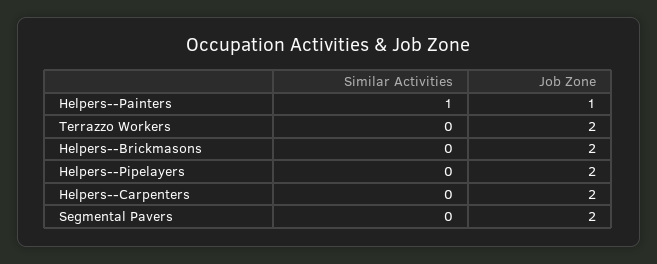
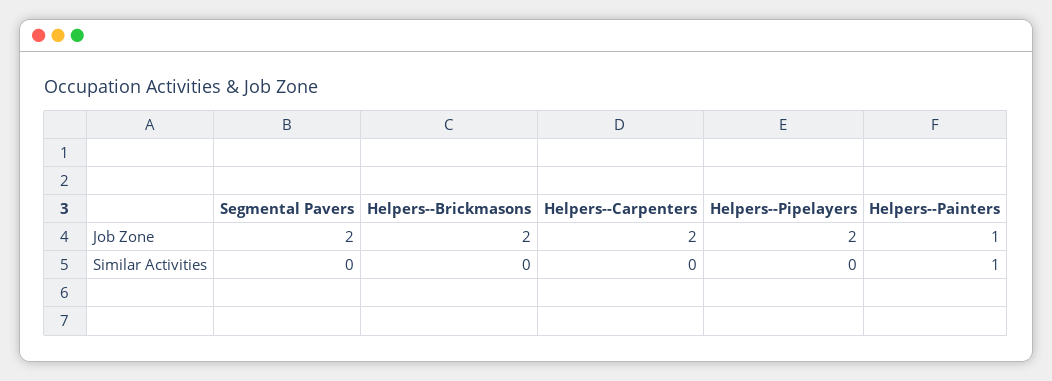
  {
    "Similar Activities": {
      "Helpers--Painters": 1,
-     "Terrazzo Workers": 0,
      "Helpers--Brickmasons": 0,
      "Helpers--Pipelayers": 0,
      "Helpers--Carpenters": 0,
      "Segmental Pavers": 0
    },
    "Job Zone": {
      "Helpers--Painters": 1,
-     "Terrazzo Workers": 2,
      "Helpers--Brickmasons": 2,
      "Helpers--Pipelayers": 2,
      "Helpers--Carpenters": 2,
      "Segmental Pavers": 2
    }
  }

